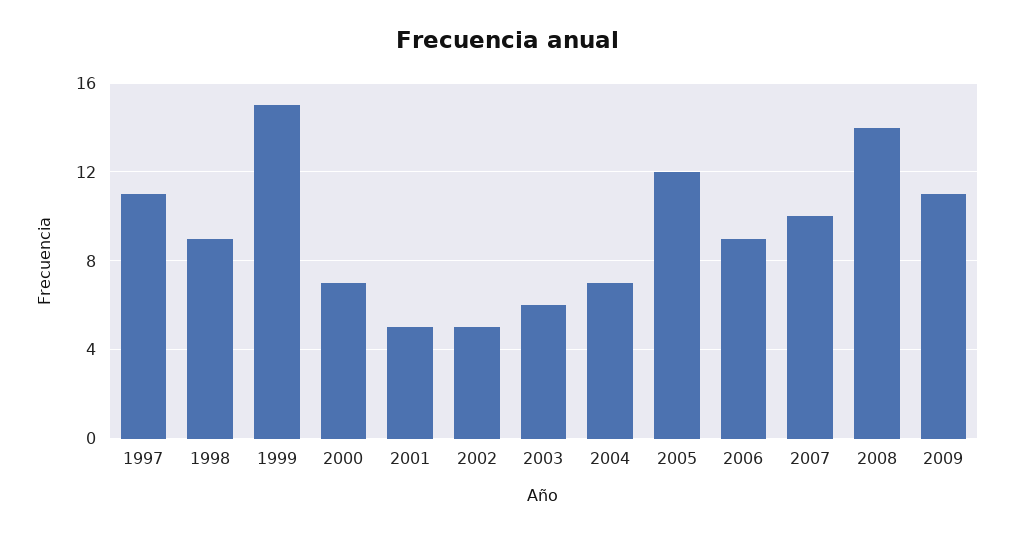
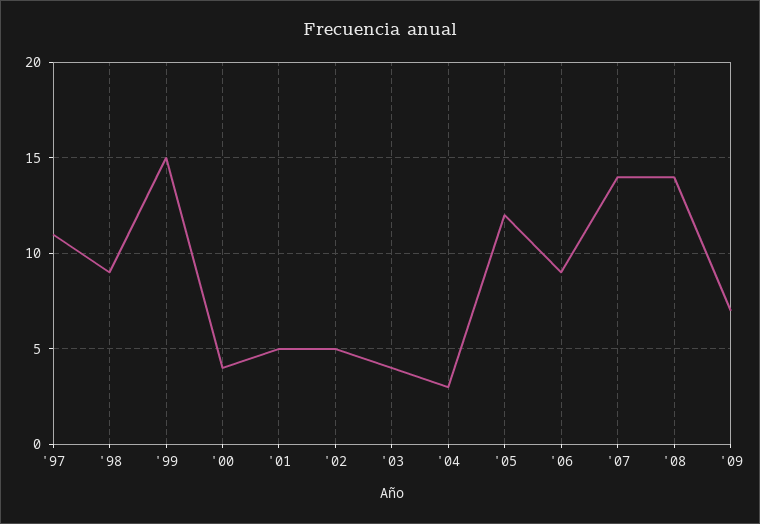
  {
    "1997": 11,
    "1998": 9,
    "1999": 15,
-   "2000": 7,
+   "2000": 4,
    "2001": 5,
    "2002": 5,
-   "2003": 6,
+   "2003": 4,
-   "2004": 7,
+   "2004": 3,
    "2005": 12,
    "2006": 9,
-   "2007": 10,
+   "2007": 14,
    "2008": 14,
-   "2009": 11
+   "2009": 7
  }

